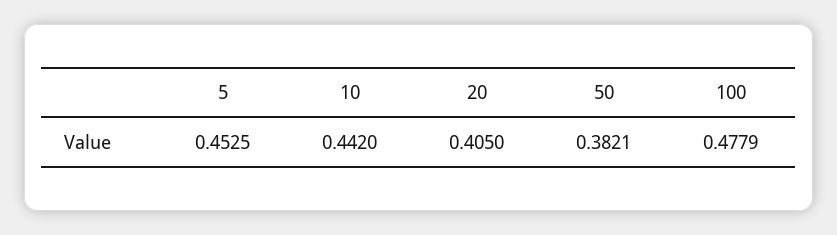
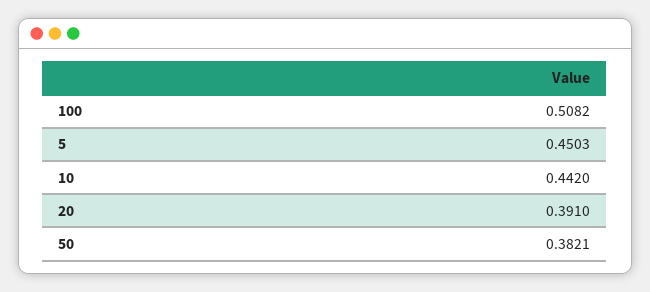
  {
-   "5": 0.4525,
+   "5": 0.4503,
    "10": 0.442,
-   "20": 0.405,
+   "20": 0.391,
    "50": 0.3821,
-   "100": 0.4779
+   "100": 0.5082
  }

